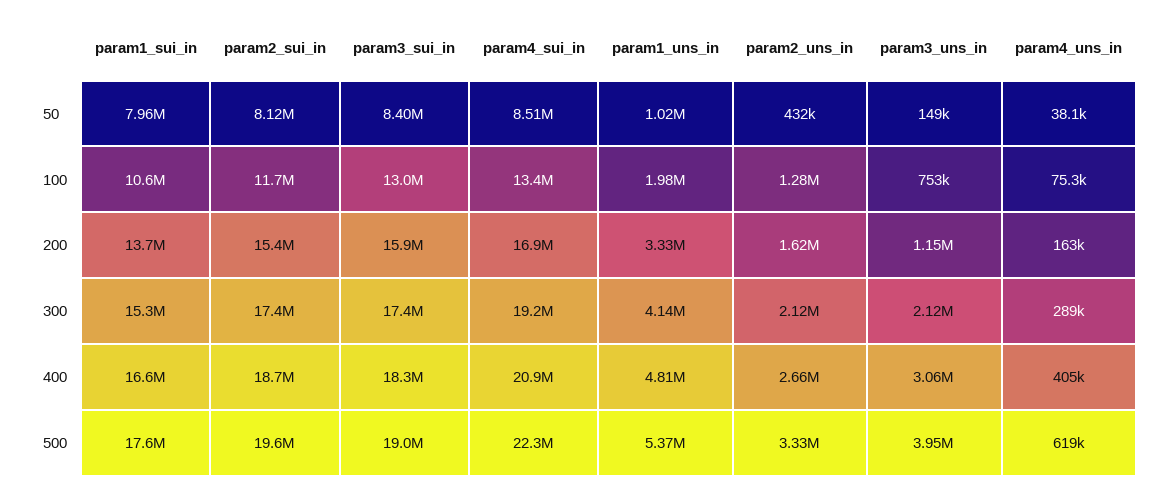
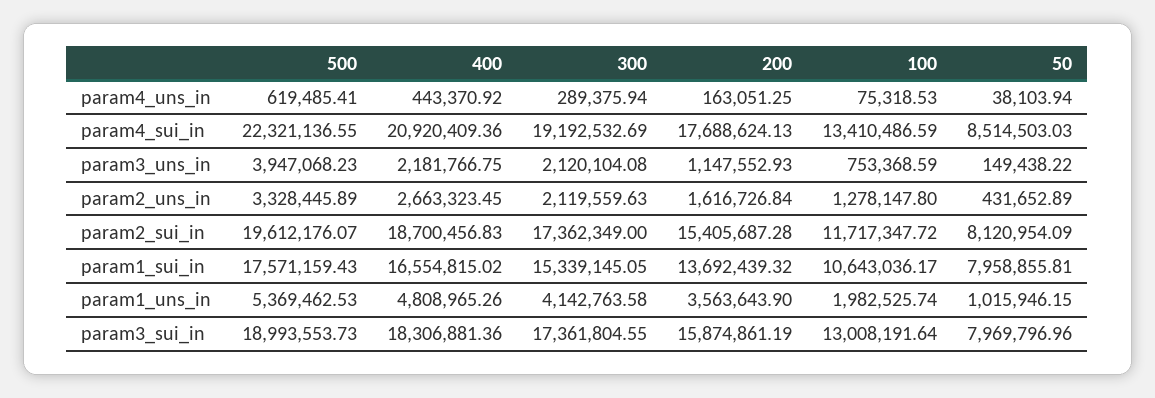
  {
    "param1_sui_in": {
      "50": 7958855.81,
      "100": 10643036.17,
      "200": 13692439.32,
      "300": 15339145.05,
      "400": 16554815.02,
      "500": 17571159.43
    },
    "param2_sui_in": {
      "50": 8120954.09,
      "100": 11717347.72,
      "200": 15405687.28,
      "300": 17362349,
      "400": 18700456.83,
      "500": 19612176.07
    },
    "param3_sui_in": {
-     "50": 8400000,
+     "50": 7969796.96,
      "100": 13008191.64,
      "200": 15874861.19,
      "300": 17361804.55,
      "400": 18306881.36,
      "500": 18993553.73
    },
    "param4_sui_in": {
      "50": 8514503.03,
      "100": 13410486.59,
-     "200": 16900000,
+     "200": 17688624.13,
      "300": 19192532.69,
      "400": 20920409.36,
      "500": 22321136.55
    },
    "param1_uns_in": {
      "50": 1015946.15,
      "100": 1982525.74,
-     "200": 3330000,
+     "200": 3563643.9,
      "300": 4142763.58,
      "400": 4808965.26,
      "500": 5369462.53
    },
    "param2_uns_in": {
      "50": 431652.89,
      "100": 1278147.8,
      "200": 1616726.84,
      "300": 2119559.63,
      "400": 2663323.45,
      "500": 3328445.89
    },
    "param3_uns_in": {
      "50": 149438.22,
      "100": 753368.59,
      "200": 1147552.93,
      "300": 2120104.08,
-     "400": 3060000,
+     "400": 2181766.75,
      "500": 3947068.23
    },
    "param4_uns_in": {
      "50": 38103.94,
      "100": 75318.53,
      "200": 163051.25,
      "300": 289375.94,
-     "400": 405000,
+     "400": 443370.92,
      "500": 619485.41
    }
  }

